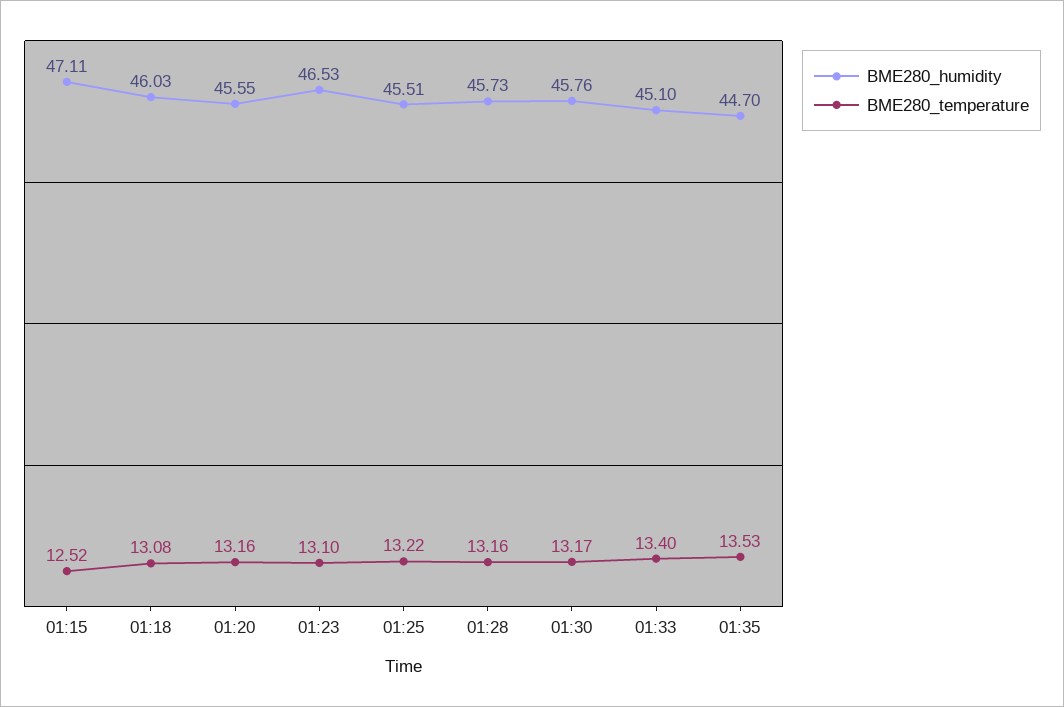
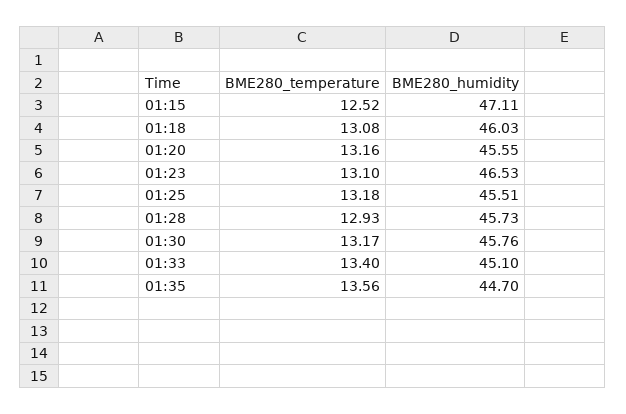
  {
    "BME280_humidity": {
      "01:15": 47.11,
      "01:18": 46.03,
      "01:20": 45.55,
      "01:23": 46.53,
      "01:25": 45.51,
      "01:28": 45.73,
      "01:30": 45.76,
      "01:33": 45.1,
      "01:35": 44.7
    },
    "BME280_temperature": {
      "01:15": 12.52,
      "01:18": 13.08,
      "01:20": 13.16,
      "01:23": 13.1,
-     "01:25": 13.22,
+     "01:25": 13.18,
-     "01:28": 13.16,
+     "01:28": 12.93,
      "01:30": 13.17,
      "01:33": 13.4,
-     "01:35": 13.53
+     "01:35": 13.56
    }
  }

